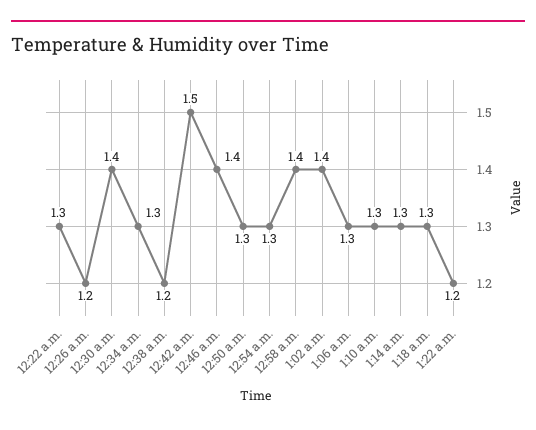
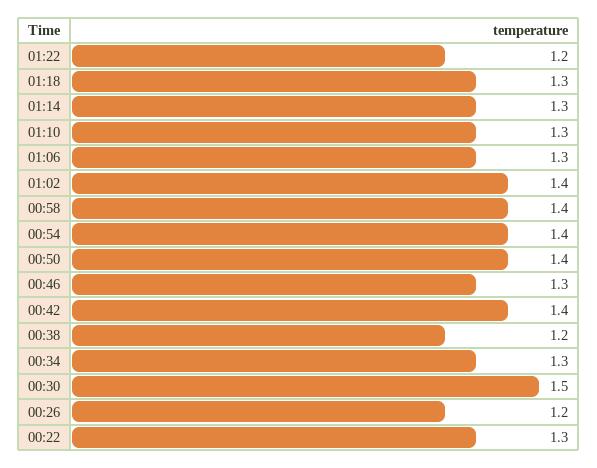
  {
    "12:22 a.m.": 1.3,
    "12:26 a.m.": 1.2,
-   "12:30 a.m.": 1.4,
+   "12:30 a.m.": 1.5,
    "12:34 a.m.": 1.3,
    "12:38 a.m.": 1.2,
-   "12:42 a.m.": 1.5,
+   "12:42 a.m.": 1.4,
-   "12:46 a.m.": 1.4,
+   "12:46 a.m.": 1.3,
-   "12:50 a.m.": 1.3,
+   "12:50 a.m.": 1.4,
-   "12:54 a.m.": 1.3,
+   "12:54 a.m.": 1.4,
    "12:58 a.m.": 1.4,
    "1:02 a.m.": 1.4,
    "1:06 a.m.": 1.3,
    "1:10 a.m.": 1.3,
    "1:14 a.m.": 1.3,
    "1:18 a.m.": 1.3,
    "1:22 a.m.": 1.2
  }

